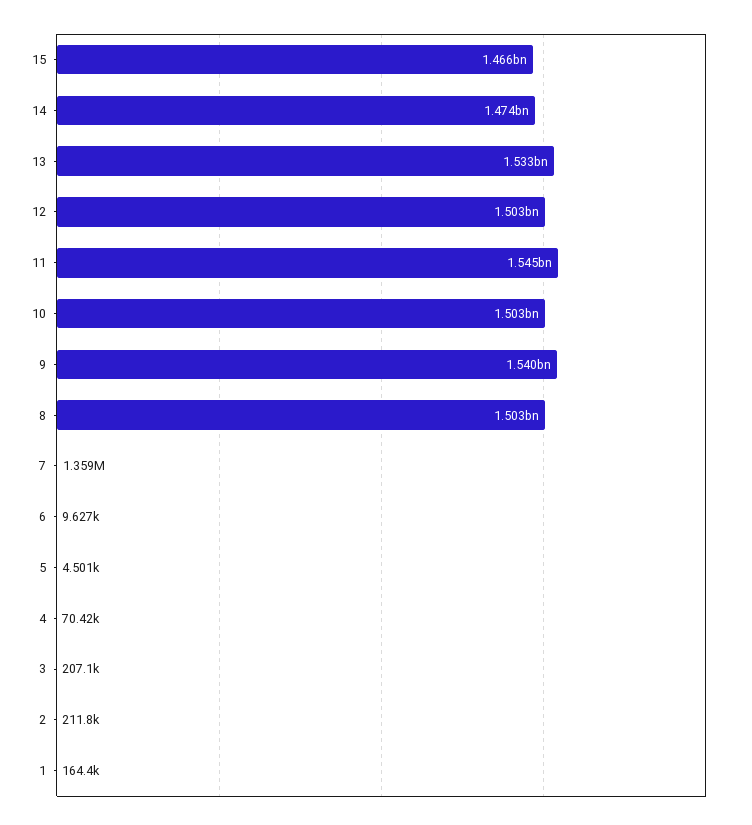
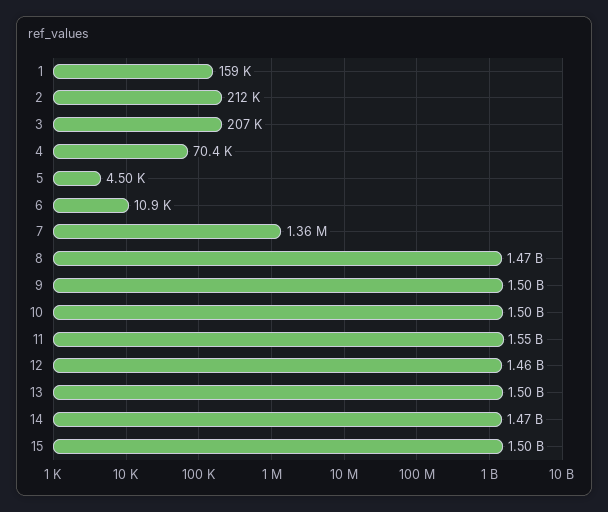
  {
-   "15": 1466000000,
+   "15": 1500000000,
    "14": 1474000000,
-   "13": 1533000000,
+   "13": 1500000000,
-   "12": 1503000000,
+   "12": 1460000000,
    "11": 1545000000,
    "10": 1503000000,
-   "9": 1540000000,
+   "9": 1500000000,
-   "8": 1503000000,
+   "8": 1470000000,
    "7": 1359000,
-   "6": 9627,
+   "6": 10900,
    "5": 4501,
    "4": 70420,
    "3": 207100,
    "2": 211800,
-   "1": 164400
+   "1": 159000
  }

